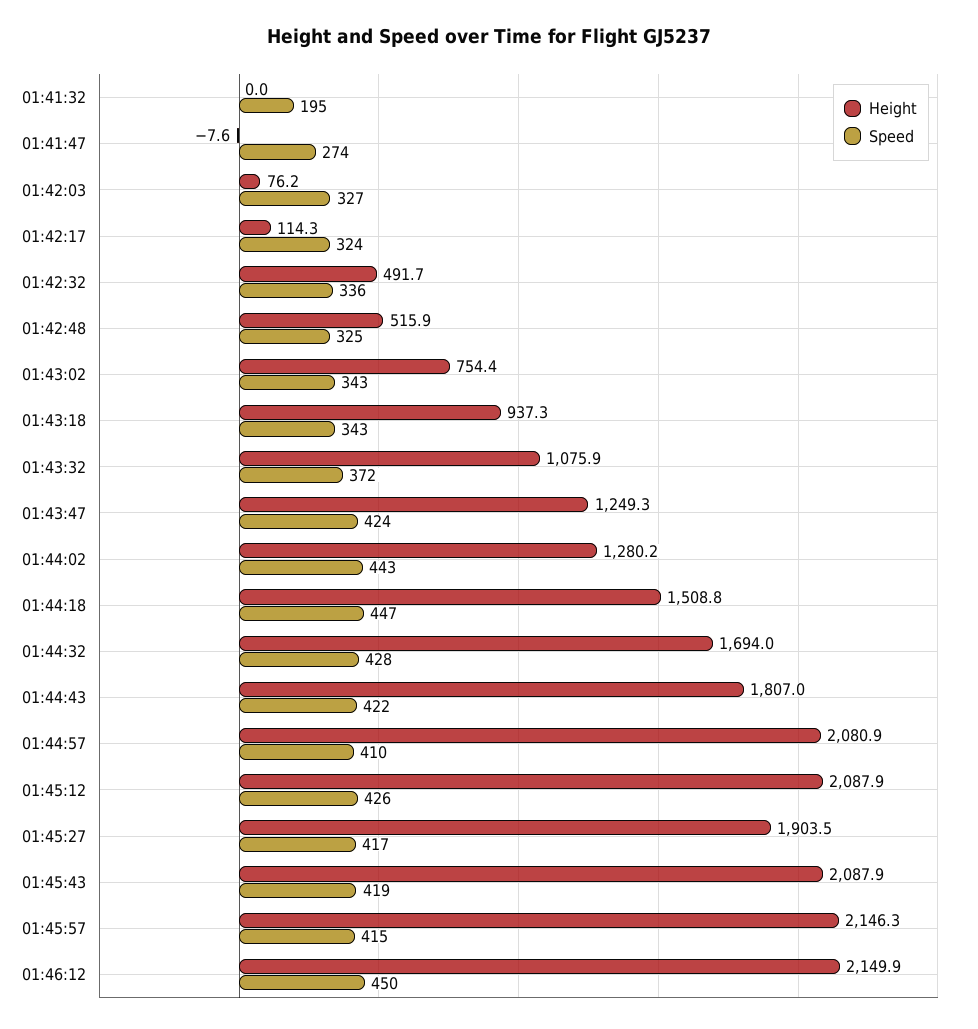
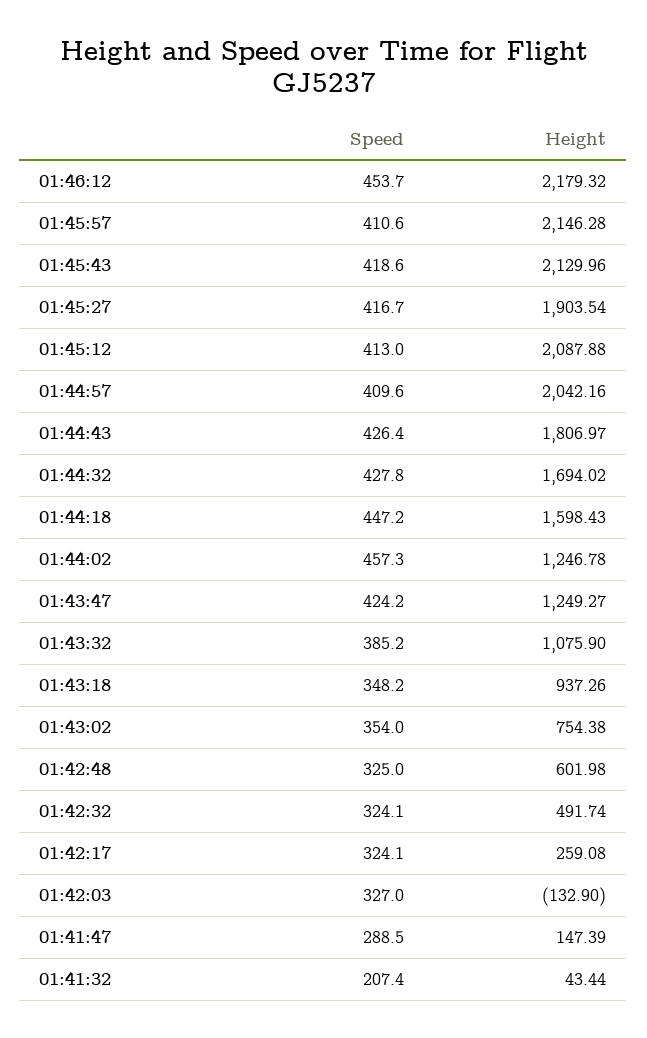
  {
    "Height": {
-     "01:41:32": 0,
+     "01:41:32": 43.44,
-     "01:41:47": -7.6,
+     "01:41:47": 147.39,
-     "01:42:03": 76.2,
+     "01:42:03": -132.9,
-     "01:42:17": 114.3,
+     "01:42:17": 259.08,
      "01:42:32": 491.74,
-     "01:42:48": 515.9,
+     "01:42:48": 601.98,
      "01:43:02": 754.38,
      "01:43:18": 937.26,
      "01:43:32": 1075.9,
      "01:43:47": 1249.27,
-     "01:44:02": 1280.2,
+     "01:44:02": 1246.78,
-     "01:44:18": 1508.8,
+     "01:44:18": 1598.43,
      "01:44:32": 1694.02,
      "01:44:43": 1806.97,
-     "01:44:57": 2080.9,
+     "01:44:57": 2042.16,
      "01:45:12": 2087.88,
      "01:45:27": 1903.54,
-     "01:45:43": 2087.9,
+     "01:45:43": 2129.96,
      "01:45:57": 2146.28,
-     "01:46:12": 2149.9
+     "01:46:12": 2179.32
    },
    "Speed": {
-     "01:41:32": 195,
+     "01:41:32": 207.4,
-     "01:41:47": 274,
+     "01:41:47": 288.5,
      "01:42:03": 327,
      "01:42:17": 324.1,
-     "01:42:32": 336,
+     "01:42:32": 324.1,
      "01:42:48": 325,
-     "01:43:02": 343,
+     "01:43:02": 354,
-     "01:43:18": 343,
+     "01:43:18": 348.2,
-     "01:43:32": 372,
+     "01:43:32": 385.2,
      "01:43:47": 424.2,
-     "01:44:02": 443,
+     "01:44:02": 457.3,
      "01:44:18": 447.2,
      "01:44:32": 427.8,
-     "01:44:43": 422,
+     "01:44:43": 426.4,
      "01:44:57": 409.6,
-     "01:45:12": 426,
+     "01:45:12": 413,
      "01:45:27": 416.7,
      "01:45:43": 418.6,
-     "01:45:57": 415,
+     "01:45:57": 410.6,
-     "01:46:12": 450
+     "01:46:12": 453.7
    }
  }

